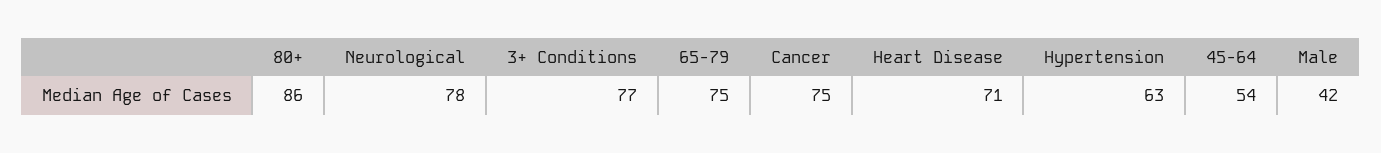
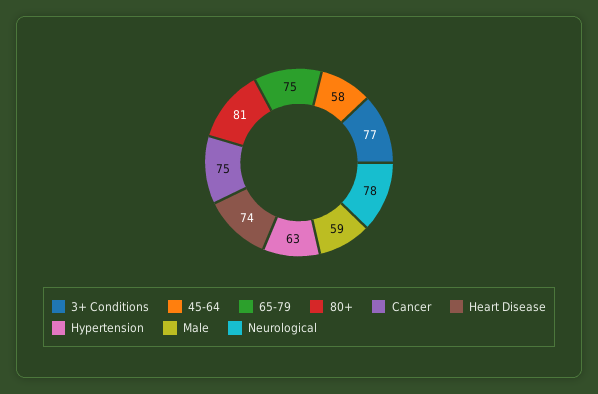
  {
-   "80+": 86,
+   "80+": 81,
    "Neurological": 78,
    "3+ Conditions": 77,
    "65-79": 75,
    "Cancer": 75,
-   "Heart Disease": 71,
+   "Heart Disease": 74,
    "Hypertension": 63,
-   "45-64": 54,
+   "45-64": 58,
-   "Male": 42
+   "Male": 59
  }

